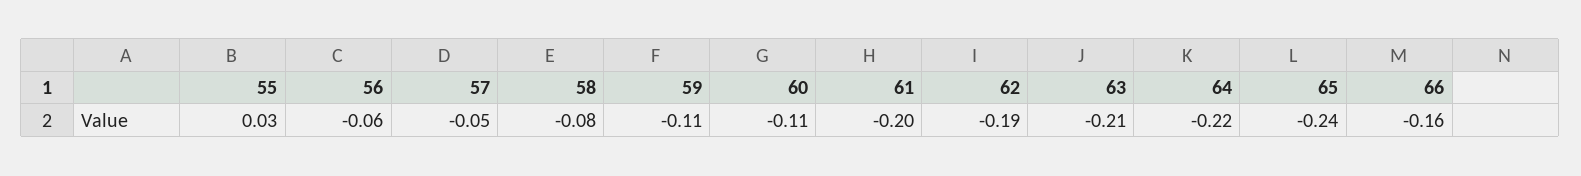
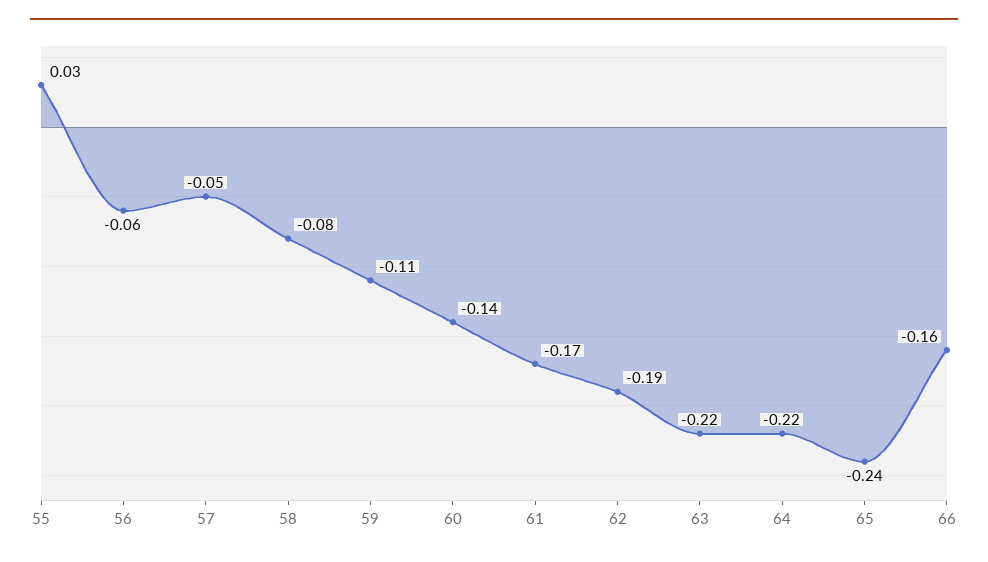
  {
    "55": 0.03,
    "56": -0.06,
    "57": -0.05,
    "58": -0.08,
    "59": -0.11,
-   "60": -0.11,
+   "60": -0.14,
-   "61": -0.2,
+   "61": -0.17,
    "62": -0.19,
-   "63": -0.21,
+   "63": -0.22,
    "64": -0.22,
    "65": -0.24,
    "66": -0.16
  }

